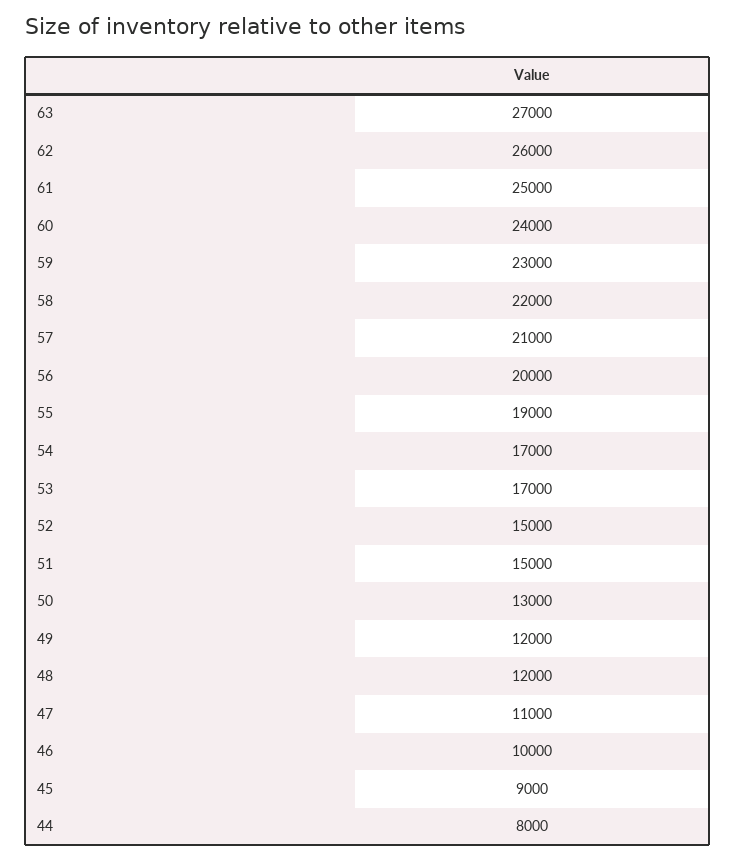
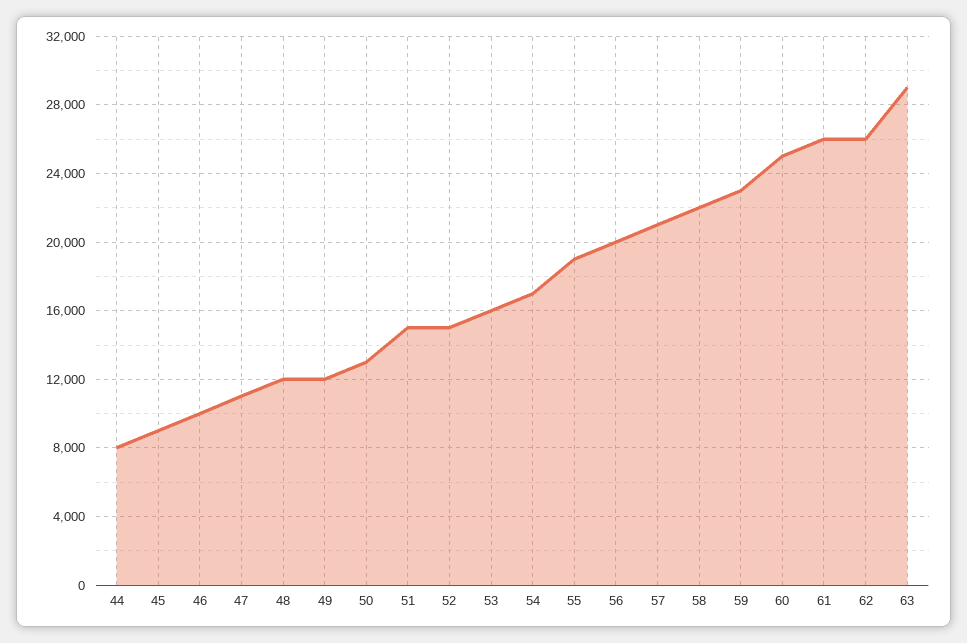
  {
-   "63": 27000,
+   "63": 29000,
    "62": 26000,
-   "61": 25000,
+   "61": 26000,
-   "60": 24000,
+   "60": 25000,
    "59": 23000,
    "58": 22000,
    "57": 21000,
    "56": 20000,
    "55": 19000,
    "54": 17000,
-   "53": 17000,
+   "53": 16000,
    "52": 15000,
    "51": 15000,
    "50": 13000,
    "49": 12000,
    "48": 12000,
    "47": 11000,
    "46": 10000,
    "45": 9000,
    "44": 8000
  }

